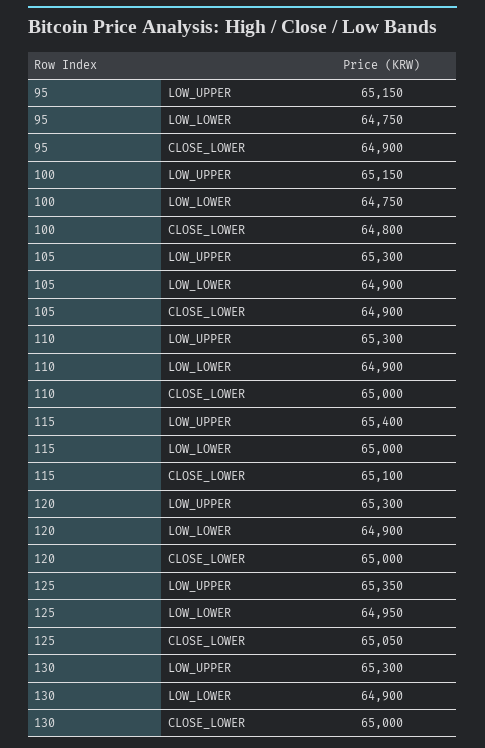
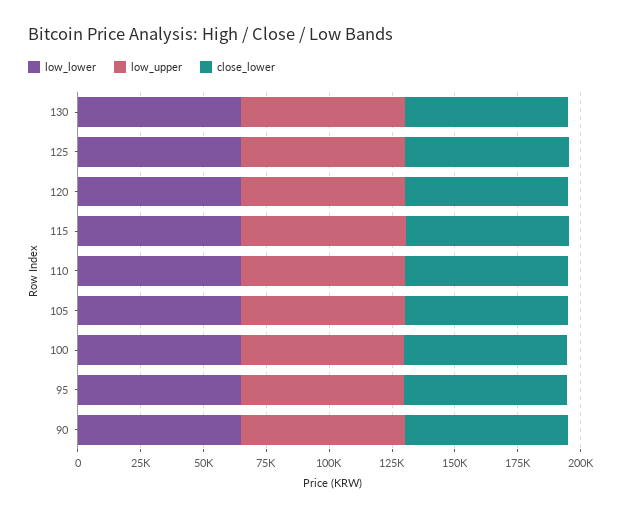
  {
    "LOW_UPPER": {
      "95": 65150,
      "100": 65150,
      "105": 65300,
      "110": 65300,
      "115": 65400,
      "120": 65300,
      "125": 65350,
-     "130": 65300
+     "130": 65300,
+     "90": 65000
    },
    "LOW_LOWER": {
      "95": 64750,
      "100": 64750,
      "105": 64900,
      "110": 64900,
      "115": 65000,
      "120": 64900,
      "125": 64950,
-     "130": 64900
+     "130": 64900,
+     "90": 65000
    },
    "CLOSE_LOWER": {
      "95": 64900,
      "100": 64800,
      "105": 64900,
      "110": 65000,
      "115": 65100,
      "120": 65000,
      "125": 65050,
-     "130": 65000
+     "130": 65000,
+     "90": 65000
    }
  }

